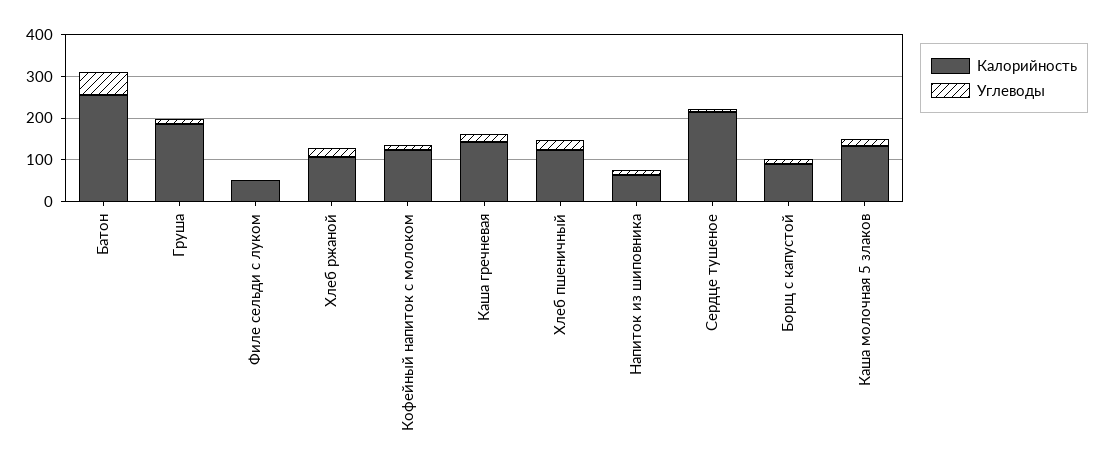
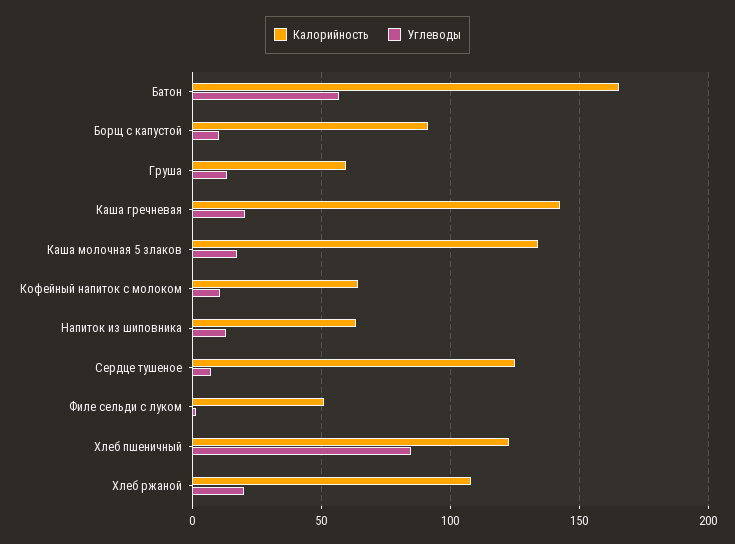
  {
    "Калорийность": {
-     "Батон": 260,
+     "Батон": 165,
-     "Груша": 180,
+     "Груша": 60,
      "Филе сельди с луком": 50,
      "Хлеб ржаной": 110,
-     "Кофейный напиток с молоком": 120,
+     "Кофейный напиток с молоком": 65,
      "Каша гречневая": 145,
      "Хлеб пшеничный": 125,
      "Напиток из шиповника": 65,
-     "Сердце тушеное": 220,
+     "Сердце тушеное": 125,
      "Борщ с капустой": 90,
      "Каша молочная 5 злаков": 135
    },
    "Углеводы": {
      "Батон": 55,
      "Груша": 15,
      "Филе сельди с луком": 0,
      "Хлеб ржаной": 20,
      "Кофейный напиток с молоком": 10,
      "Каша гречневая": 20,
-     "Хлеб пшеничный": 20,
+     "Хлеб пшеничный": 85,
      "Напиток из шиповника": 15,
      "Сердце тушеное": 5,
      "Борщ с капустой": 10,
      "Каша молочная 5 злаков": 15
    }
  }

